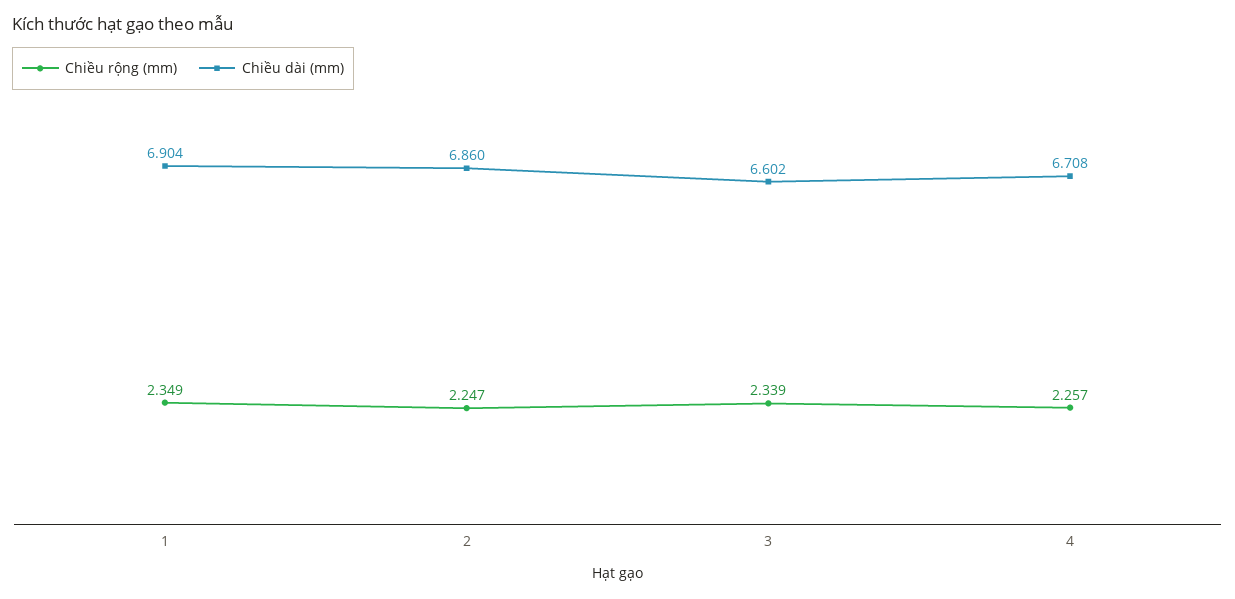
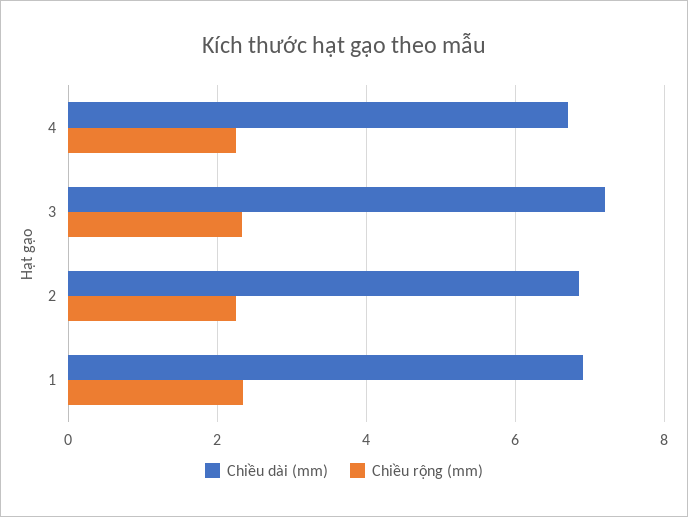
  {
    "Chiều rộng (mm)": {
      "1": 2.349,
      "2": 2.247,
      "3": 2.339,
      "4": 2.257
    },
    "Chiều dài (mm)": {
      "1": 6.904,
      "2": 6.86,
-     "3": 6.602,
+     "3": 7.2,
      "4": 6.708
    }
  }

